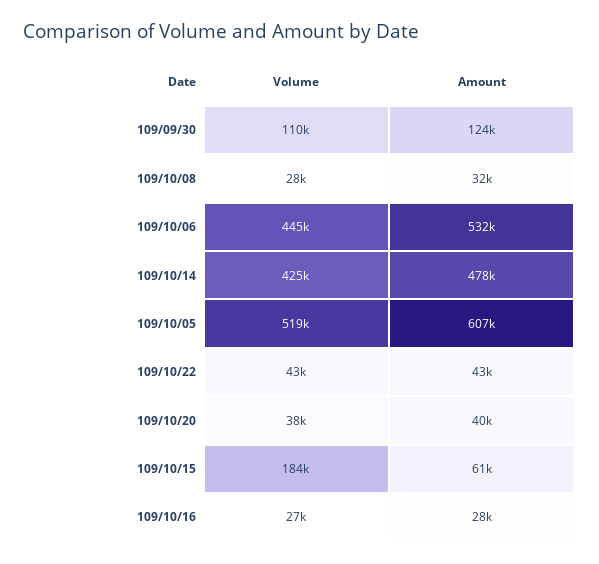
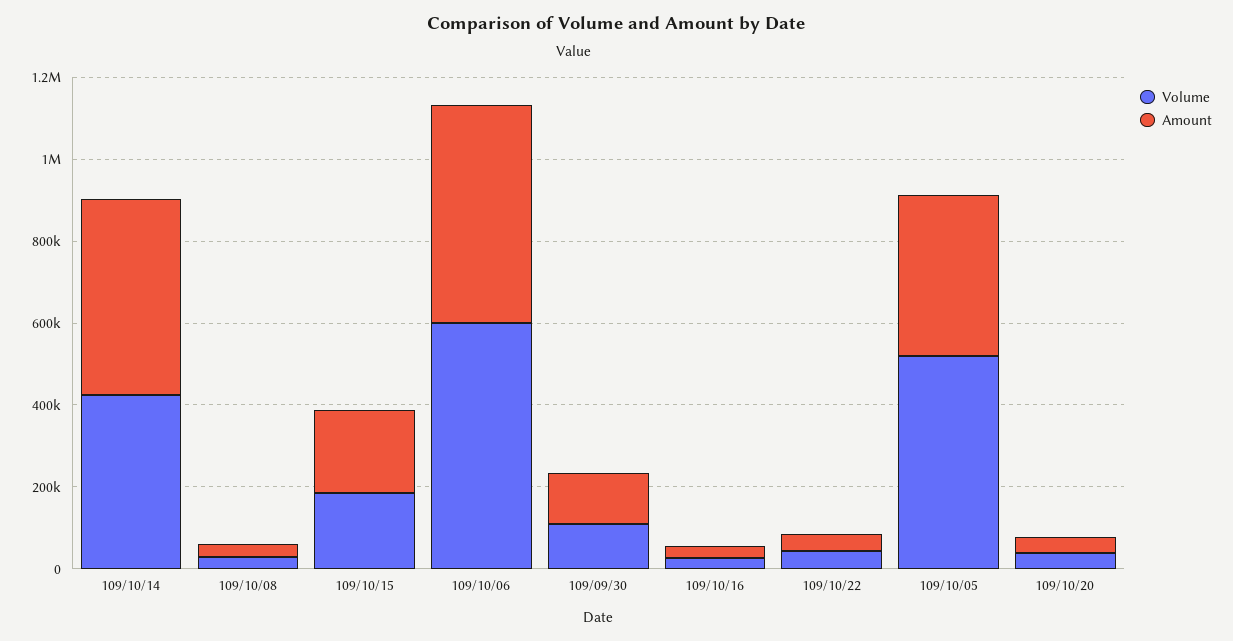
  {
    "Volume": {
      "109/09/30": 110000,
      "109/10/08": 28000,
-     "109/10/06": 445000,
+     "109/10/06": 600000,
      "109/10/14": 425000,
      "109/10/05": 519000,
      "109/10/22": 43000,
      "109/10/20": 38000,
      "109/10/15": 184000,
      "109/10/16": 27000
    },
    "Amount": {
      "109/09/30": 124000,
      "109/10/08": 32000,
      "109/10/06": 532000,
      "109/10/14": 478000,
-     "109/10/05": 607000,
+     "109/10/05": 400000,
      "109/10/22": 43000,
      "109/10/20": 40000,
-     "109/10/15": 61000,
+     "109/10/15": 200000,
      "109/10/16": 28000
    }
  }

